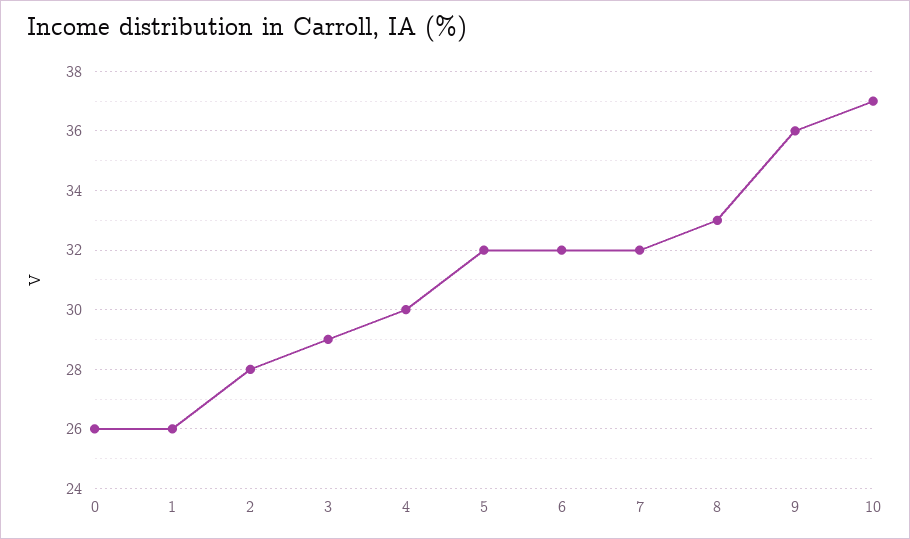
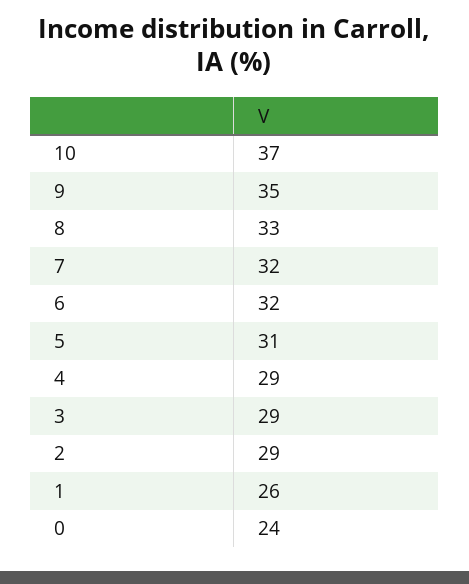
  {
-   "0": 26,
+   "0": 24,
    "1": 26,
-   "2": 28,
+   "2": 29,
    "3": 29,
-   "4": 30,
+   "4": 29,
-   "5": 32,
+   "5": 31,
    "6": 32,
    "7": 32,
    "8": 33,
-   "9": 36,
+   "9": 35,
    "10": 37
  }

